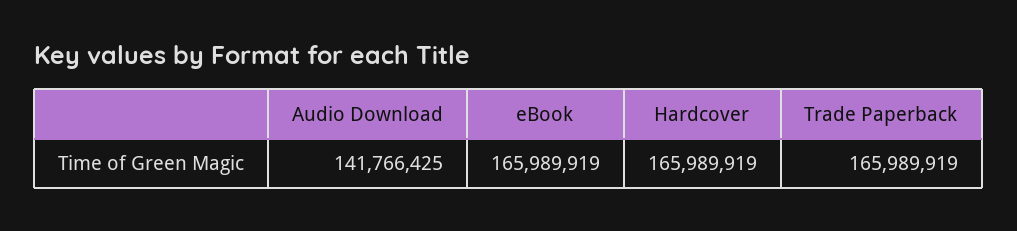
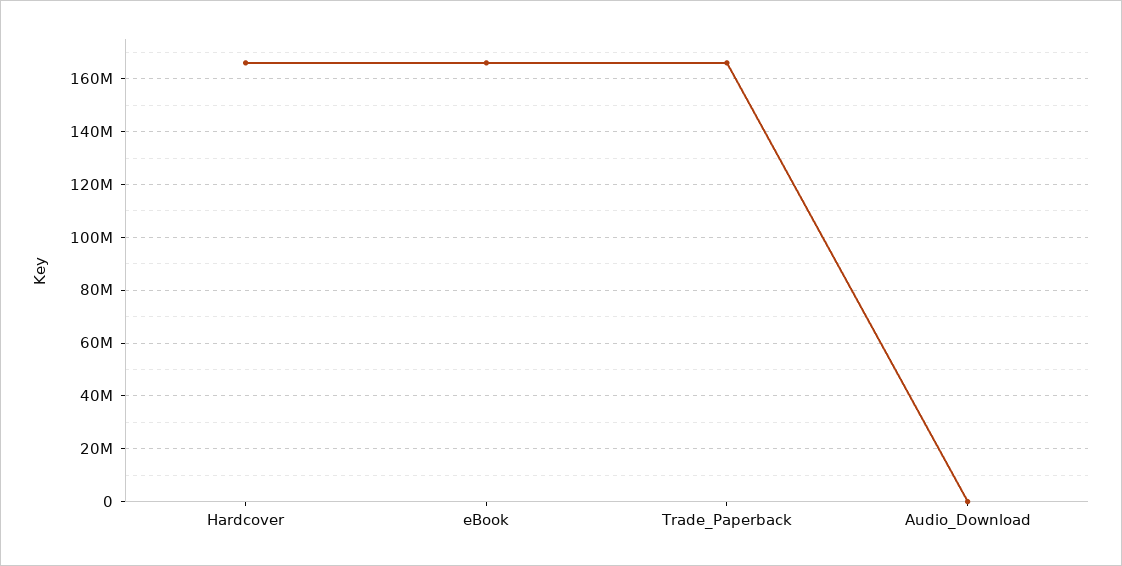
  {
-   "Audio Download": 141766425,
+   "Audio Download": 0,
    "eBook": 165989919,
    "Hardcover": 165989919,
    "Trade Paperback": 165989919
  }

